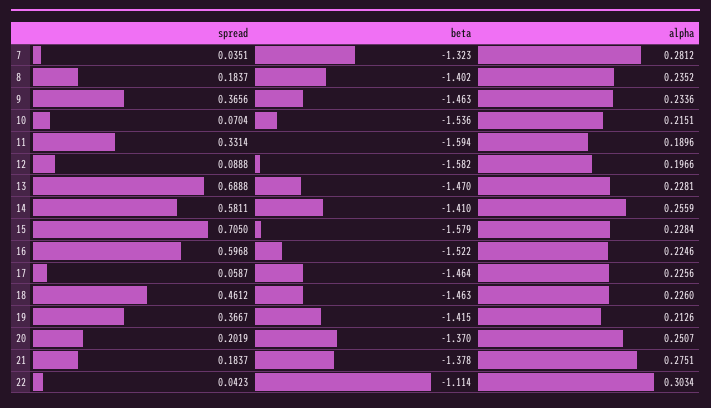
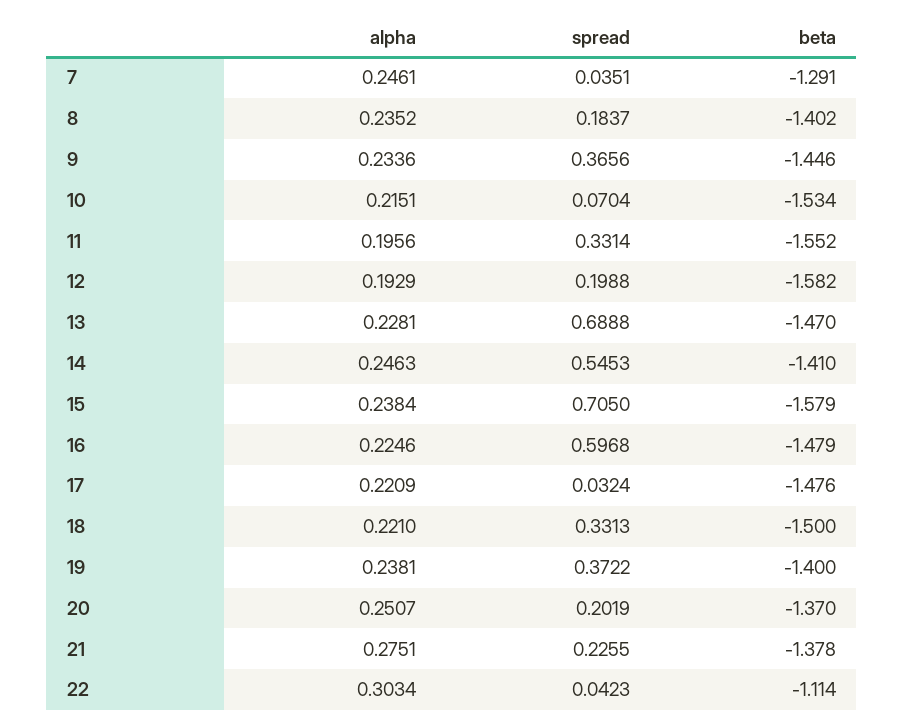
  {
    "spread": {
      "7": 0.0351,
      "8": 0.1837,
      "9": 0.3656,
      "10": 0.0704,
      "11": 0.3314,
-     "12": 0.0888,
+     "12": 0.1988,
      "13": 0.6888,
-     "14": 0.5811,
+     "14": 0.5453,
      "15": 0.705,
      "16": 0.5968,
-     "17": 0.0587,
+     "17": 0.0324,
-     "18": 0.4612,
+     "18": 0.3313,
-     "19": 0.3667,
+     "19": 0.3722,
      "20": 0.2019,
-     "21": 0.1837,
+     "21": 0.2255,
      "22": 0.0423
    },
    "beta": {
-     "7": -1.323,
+     "7": -1.291,
      "8": -1.402,
-     "9": -1.463,
+     "9": -1.446,
-     "10": -1.536,
+     "10": -1.534,
-     "11": -1.594,
+     "11": -1.552,
      "12": -1.582,
      "13": -1.47,
      "14": -1.41,
      "15": -1.579,
-     "16": -1.522,
+     "16": -1.479,
-     "17": -1.464,
+     "17": -1.476,
-     "18": -1.463,
+     "18": -1.5,
-     "19": -1.415,
+     "19": -1.4,
      "20": -1.37,
      "21": -1.378,
      "22": -1.114
    },
    "alpha": {
-     "7": 0.2812,
+     "7": 0.2461,
      "8": 0.2352,
      "9": 0.2336,
      "10": 0.2151,
-     "11": 0.1896,
+     "11": 0.1956,
-     "12": 0.1966,
+     "12": 0.1929,
      "13": 0.2281,
-     "14": 0.2559,
+     "14": 0.2463,
-     "15": 0.2284,
+     "15": 0.2384,
      "16": 0.2246,
-     "17": 0.2256,
+     "17": 0.2209,
-     "18": 0.226,
+     "18": 0.221,
-     "19": 0.2126,
+     "19": 0.2381,
      "20": 0.2507,
      "21": 0.2751,
      "22": 0.3034
    }
  }

